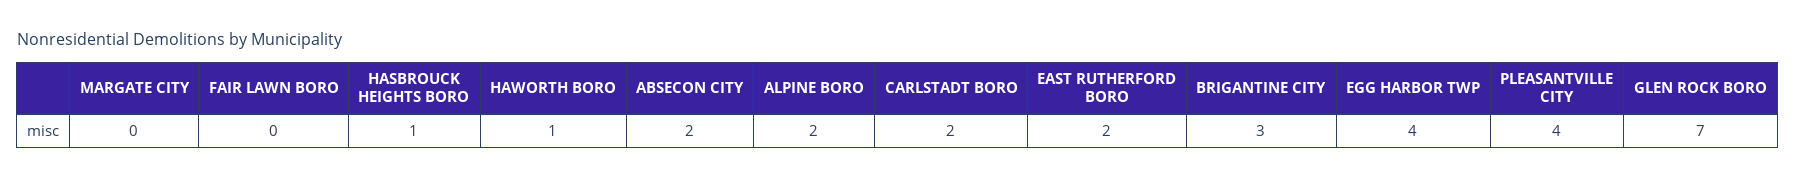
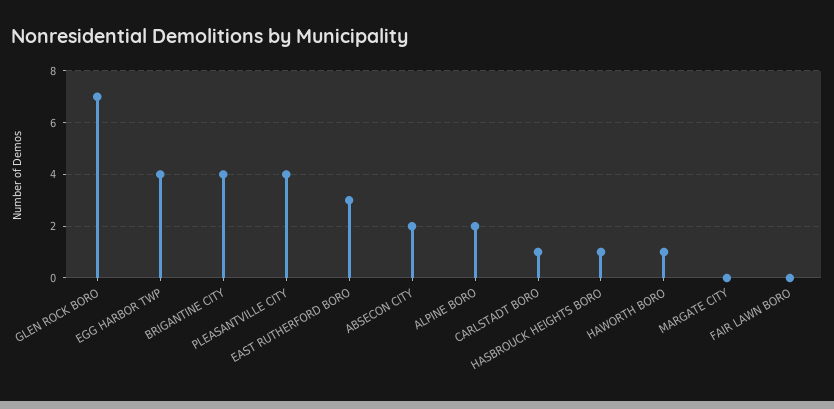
  {
    "MARGATE CITY": 0,
    "FAIR LAWN BORO": 0,
    "HASBROUCK HEIGHTS BORO": 1,
    "HAWORTH BORO": 1,
    "ABSECON CITY": 2,
    "ALPINE BORO": 2,
-   "CARLSTADT BORO": 2,
+   "CARLSTADT BORO": 1,
-   "EAST RUTHERFORD BORO": 2,
+   "EAST RUTHERFORD BORO": 3,
-   "BRIGANTINE CITY": 3,
+   "BRIGANTINE CITY": 4,
    "EGG HARBOR TWP": 4,
    "PLEASANTVILLE CITY": 4,
    "GLEN ROCK BORO": 7
  }

